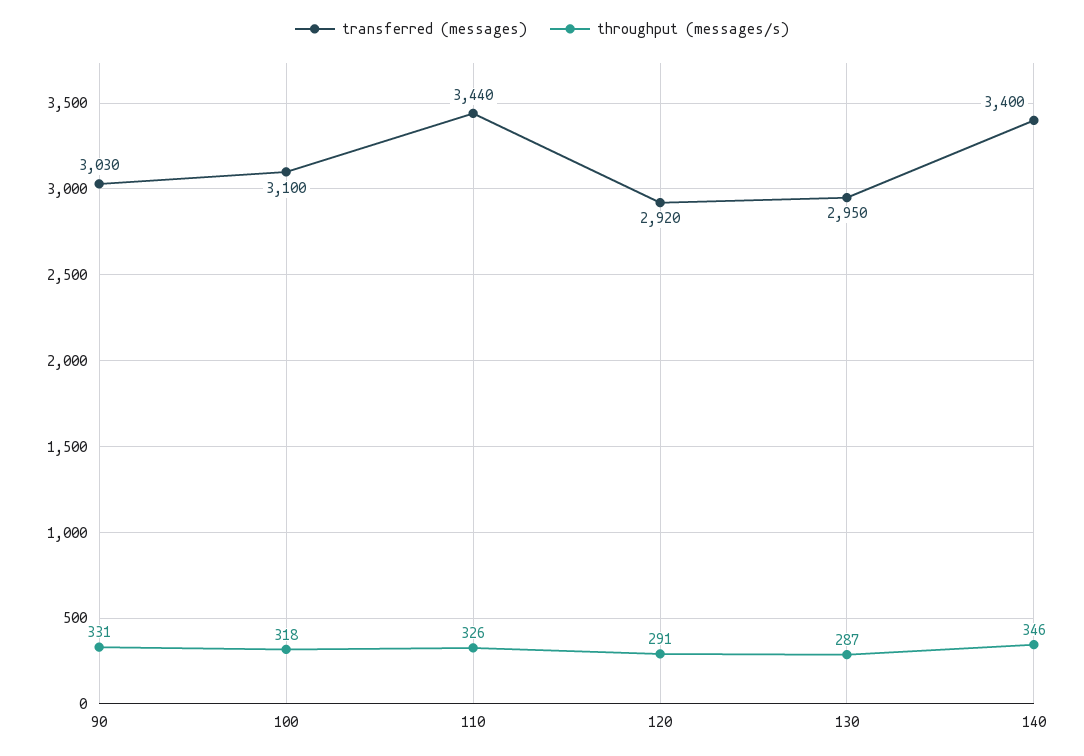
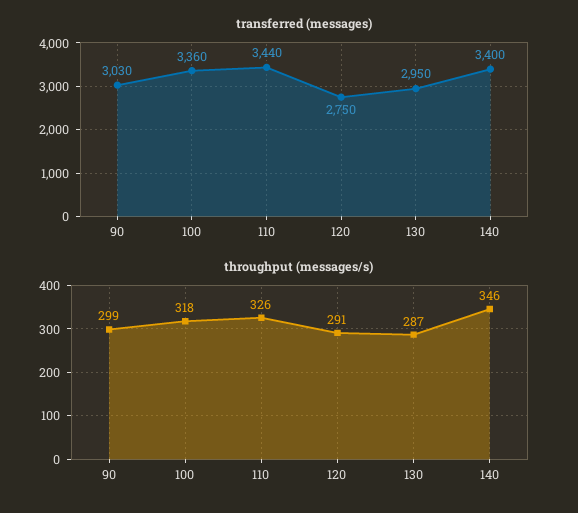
  {
    "transferred (messages)": {
      "90": 3030,
-     "100": 3100,
+     "100": 3360,
      "110": 3440,
-     "120": 2920,
+     "120": 2750,
      "130": 2950,
      "140": 3400
    },
    "throughput (messages/s)": {
-     "90": 331,
+     "90": 299,
      "100": 318,
      "110": 326,
      "120": 291,
      "130": 287,
      "140": 346
    }
  }

